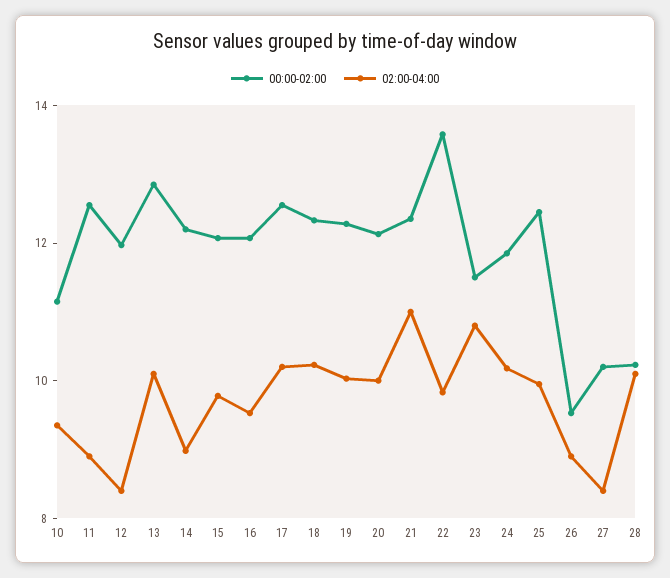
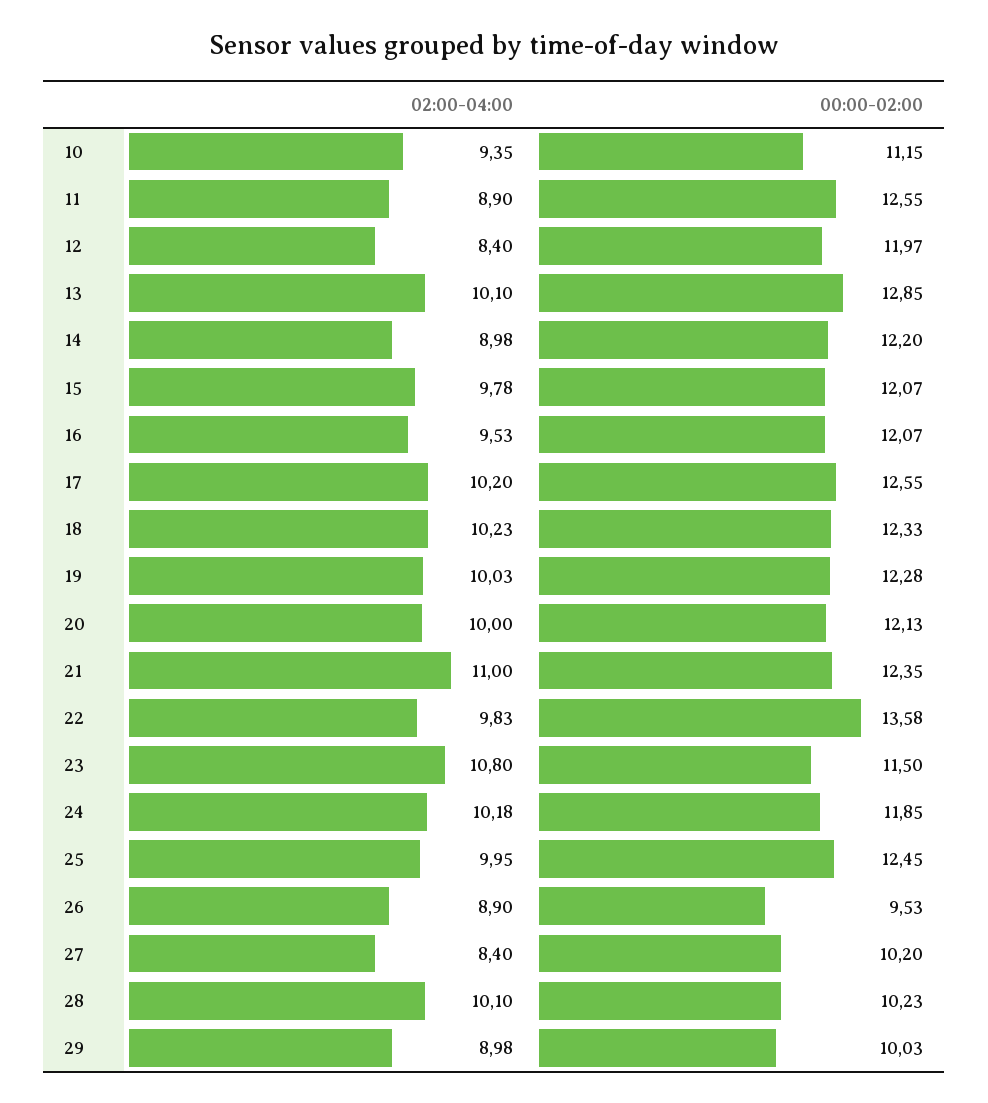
  {
    "00:00-02:00": {
      "10": 11.15,
      "11": 12.55,
      "12": 11.97,
      "13": 12.85,
      "14": 12.2,
      "15": 12.07,
      "16": 12.07,
      "17": 12.55,
      "18": 12.33,
      "19": 12.28,
      "20": 12.13,
      "21": 12.35,
      "22": 13.58,
      "23": 11.5,
      "24": 11.85,
      "25": 12.45,
      "26": 9.53,
      "27": 10.2,
-     "28": 10.23
+     "28": 10.23,
+     "29": 10.03
    },
    "02:00-04:00": {
      "10": 9.35,
      "11": 8.9,
      "12": 8.4,
      "13": 10.1,
      "14": 8.98,
      "15": 9.78,
      "16": 9.53,
      "17": 10.2,
      "18": 10.23,
      "19": 10.03,
      "20": 10,
      "21": 11,
      "22": 9.83,
      "23": 10.8,
      "24": 10.18,
      "25": 9.95,
      "26": 8.9,
      "27": 8.4,
-     "28": 10.1
+     "28": 10.1,
+     "29": 8.98
    }
  }

